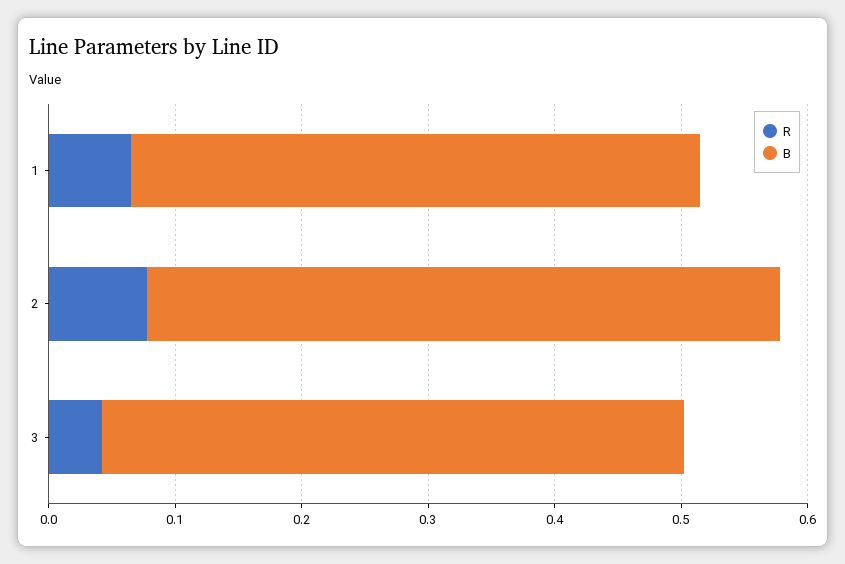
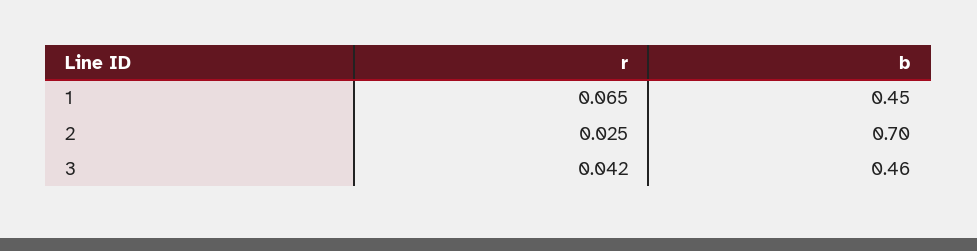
  {
    "R": {
      "1": 0.065,
-     "2": 0.08,
+     "2": 0.025,
      "3": 0.042
    },
    "B": {
      "1": 0.45,
-     "2": 0.5,
+     "2": 0.7,
      "3": 0.46
    }
  }

